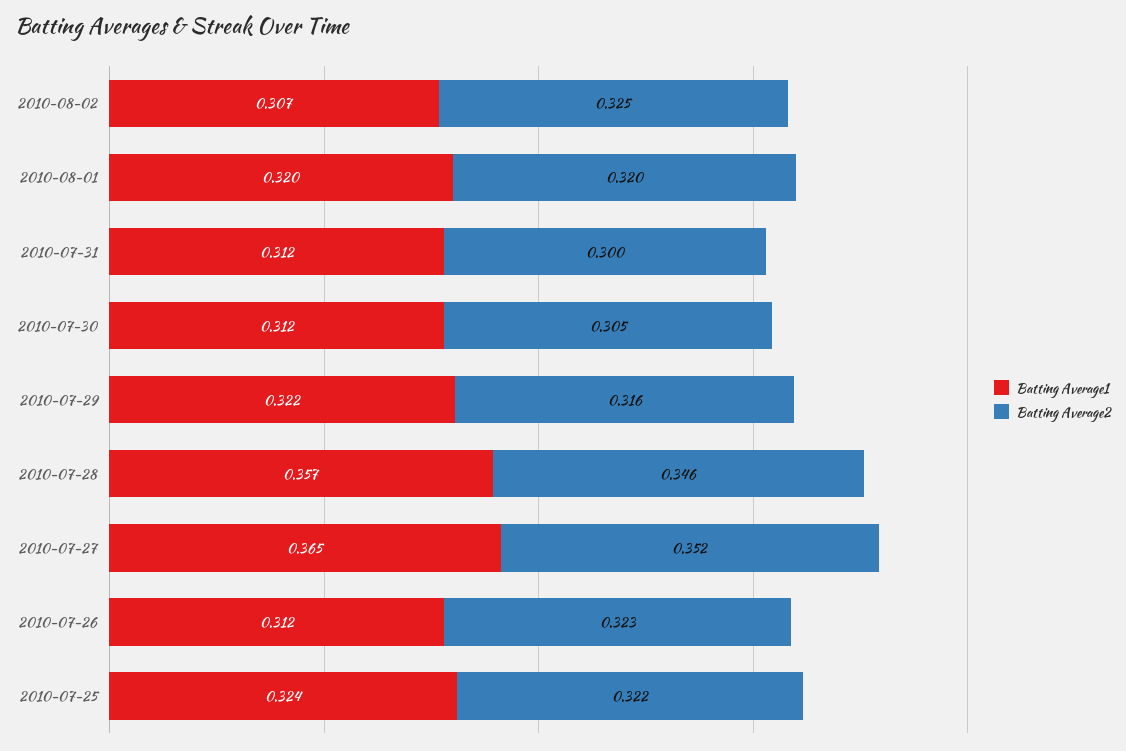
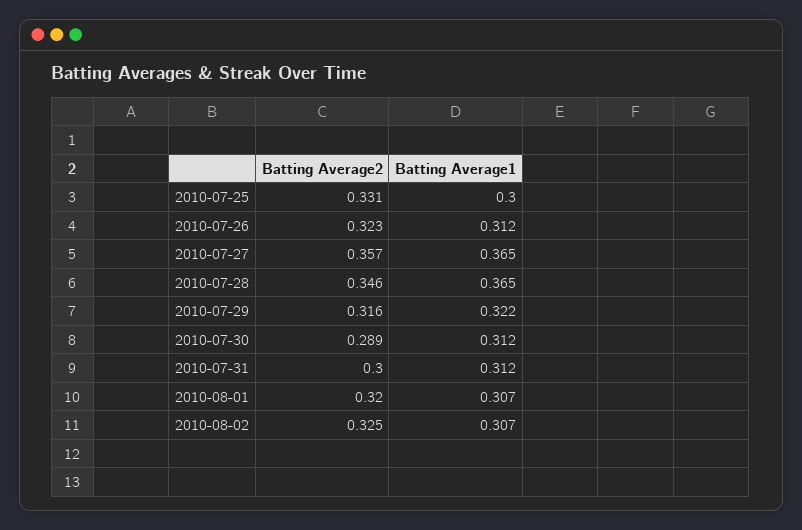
  {
    "Batting Average1": {
      "2010-08-02": 0.307,
-     "2010-08-01": 0.32,
+     "2010-08-01": 0.307,
      "2010-07-31": 0.312,
      "2010-07-30": 0.312,
      "2010-07-29": 0.322,
-     "2010-07-28": 0.357,
+     "2010-07-28": 0.365,
      "2010-07-27": 0.365,
      "2010-07-26": 0.312,
-     "2010-07-25": 0.324
+     "2010-07-25": 0.3
    },
    "Batting Average2": {
      "2010-08-02": 0.325,
      "2010-08-01": 0.32,
      "2010-07-31": 0.3,
-     "2010-07-30": 0.305,
+     "2010-07-30": 0.289,
      "2010-07-29": 0.316,
      "2010-07-28": 0.346,
-     "2010-07-27": 0.352,
+     "2010-07-27": 0.357,
      "2010-07-26": 0.323,
-     "2010-07-25": 0.322
+     "2010-07-25": 0.331
    }
  }

